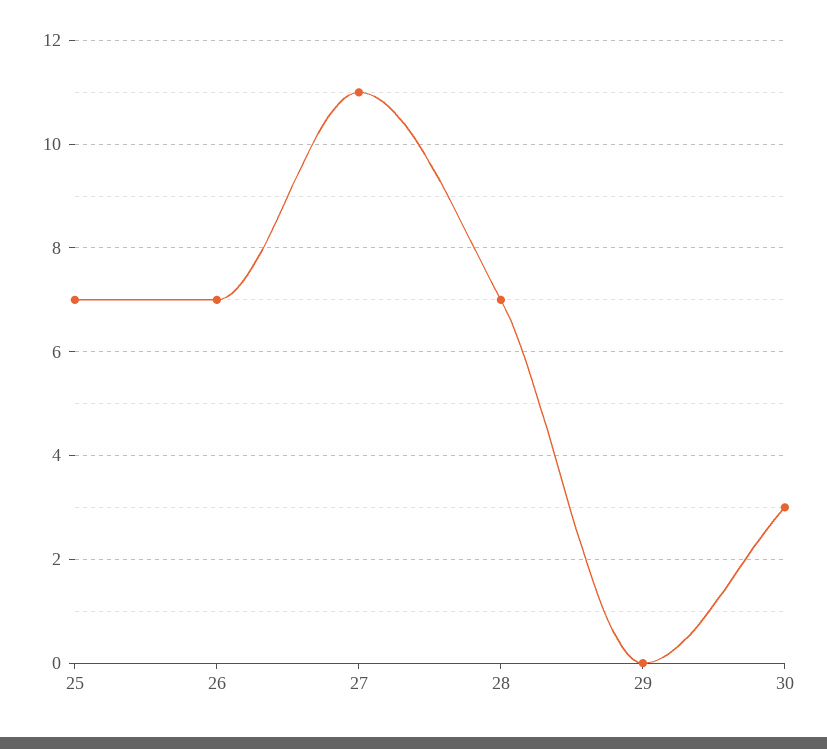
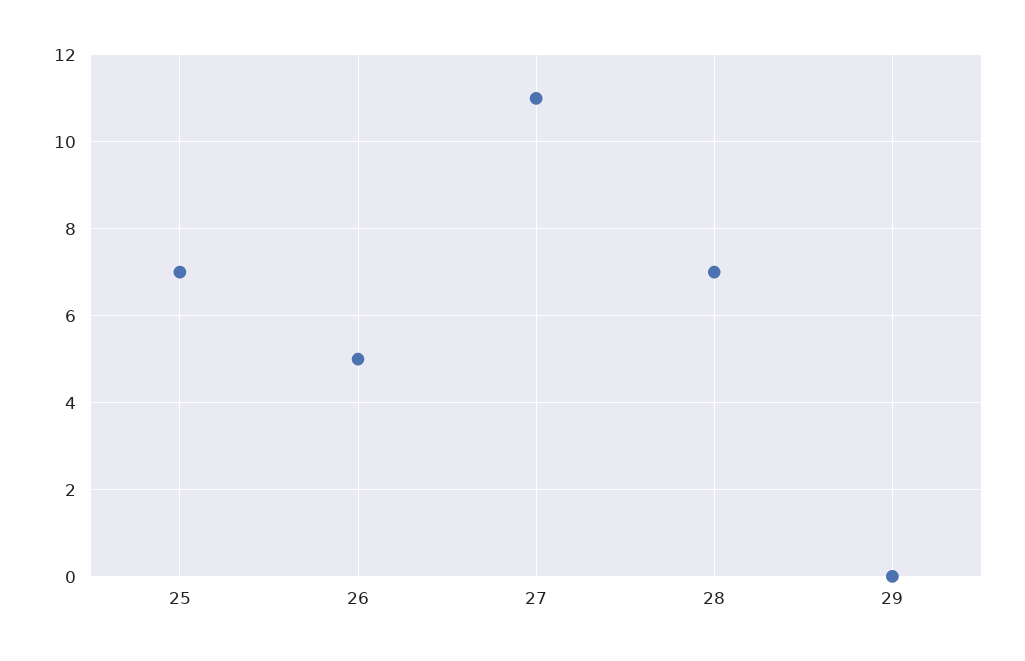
  {
    "25": 7,
-   "26": 7,
+   "26": 5,
    "27": 11,
    "28": 7,
-   "29": 0,
+   "29": 0
-   "30": 3
  }

